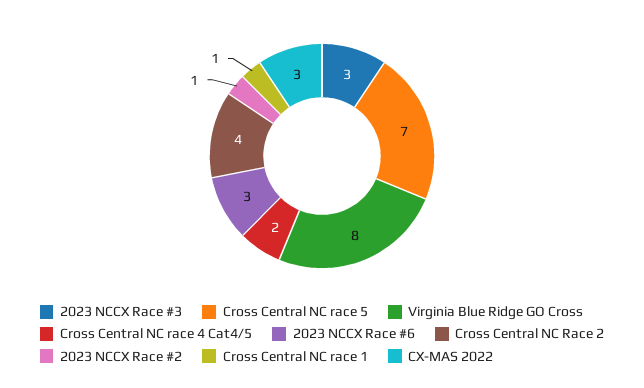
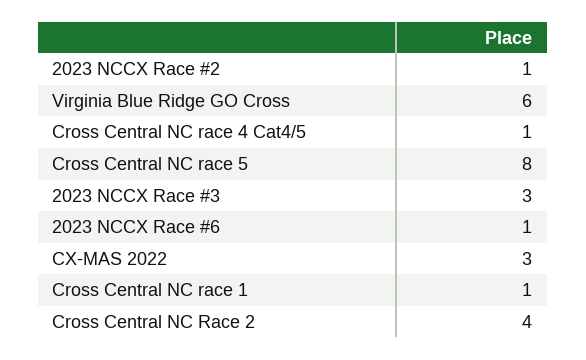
  {
    "2023 NCCX Race #3": 3,
-   "Cross Central NC race 5": 7,
+   "Cross Central NC race 5": 8,
-   "Virginia Blue Ridge GO Cross": 8,
+   "Virginia Blue Ridge GO Cross": 6,
-   "Cross Central NC race 4 Cat4/5": 2,
+   "Cross Central NC race 4 Cat4/5": 1,
-   "2023 NCCX Race #6": 3,
+   "2023 NCCX Race #6": 1,
    "Cross Central NC Race 2": 4,
    "2023 NCCX Race #2": 1,
    "Cross Central NC race 1": 1,
    "CX-MAS 2022": 3
  }

